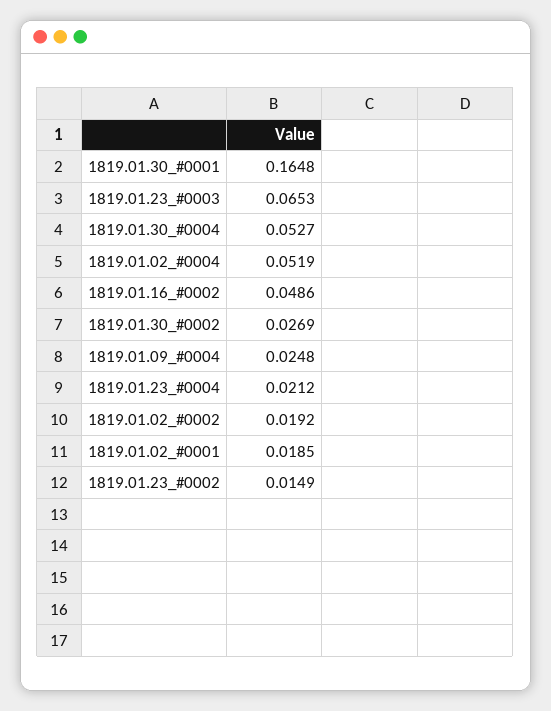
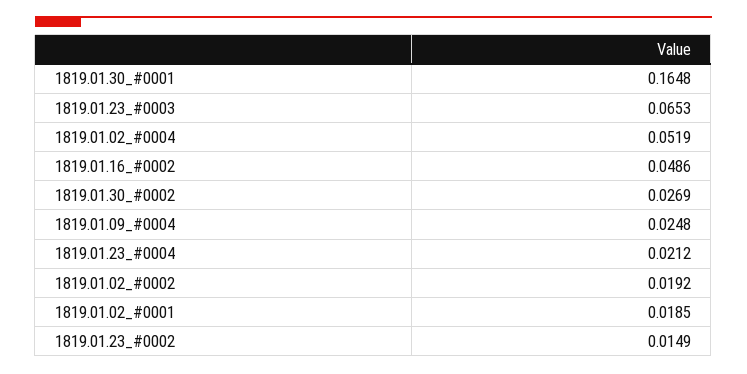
  {
    "1819.01.30_#0001": 0.1648,
    "1819.01.23_#0003": 0.0653,
-   "1819.01.30_#0004": 0.0527,
    "1819.01.02_#0004": 0.0519,
    "1819.01.16_#0002": 0.0486,
    "1819.01.30_#0002": 0.0269,
    "1819.01.09_#0004": 0.0248,
    "1819.01.23_#0004": 0.0212,
    "1819.01.02_#0002": 0.0192,
    "1819.01.02_#0001": 0.0185,
    "1819.01.23_#0002": 0.0149
  }

